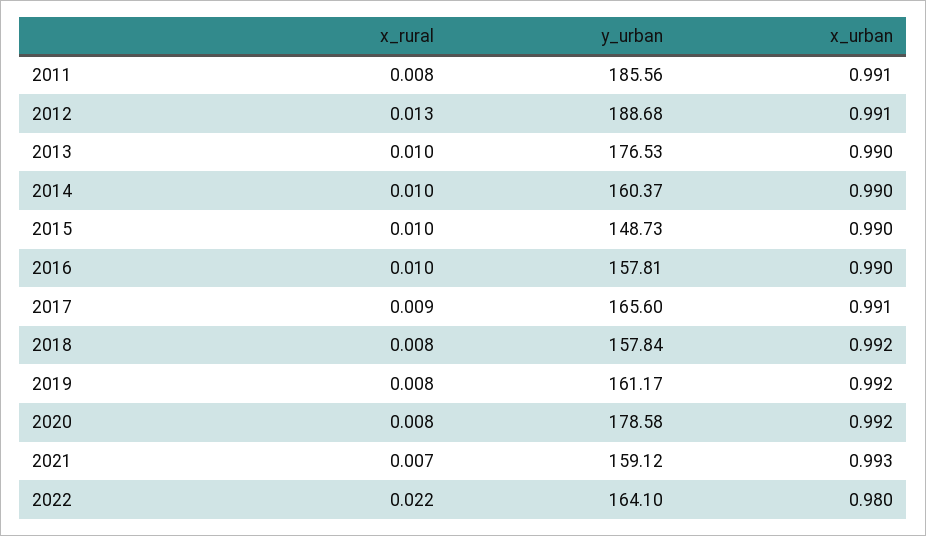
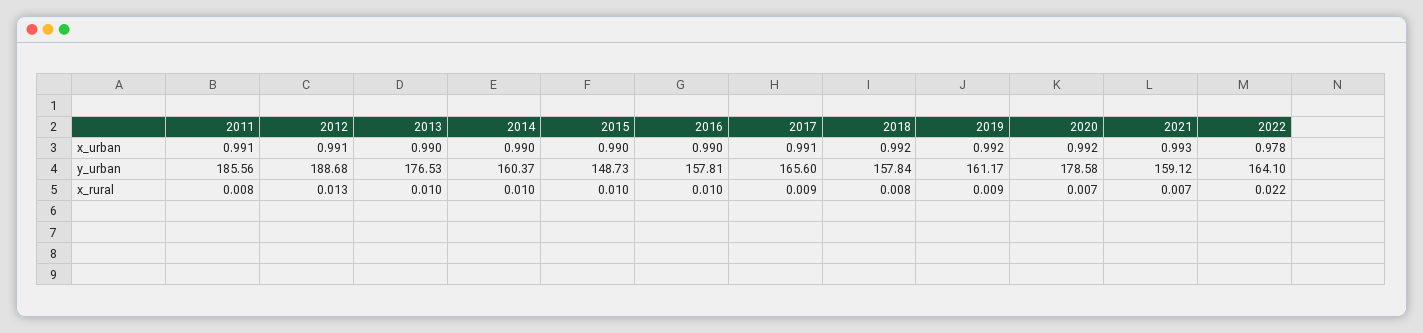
  {
    "x_rural": {
      "2011": 0.008,
      "2012": 0.013,
      "2013": 0.01,
      "2014": 0.01,
      "2015": 0.01,
      "2016": 0.01,
      "2017": 0.009,
      "2018": 0.008,
-     "2019": 0.008,
+     "2019": 0.009,
-     "2020": 0.008,
+     "2020": 0.007,
      "2021": 0.007,
      "2022": 0.022
    },
    "y_urban": {
      "2011": 185.56,
      "2012": 188.68,
      "2013": 176.53,
      "2014": 160.37,
      "2015": 148.73,
      "2016": 157.81,
      "2017": 165.6,
      "2018": 157.84,
      "2019": 161.17,
      "2020": 178.58,
      "2021": 159.12,
      "2022": 164.1
    },
    "x_urban": {
      "2011": 0.991,
      "2012": 0.991,
      "2013": 0.99,
      "2014": 0.99,
      "2015": 0.99,
      "2016": 0.99,
      "2017": 0.991,
      "2018": 0.992,
      "2019": 0.992,
      "2020": 0.992,
      "2021": 0.993,
-     "2022": 0.98
+     "2022": 0.978
    }
  }

